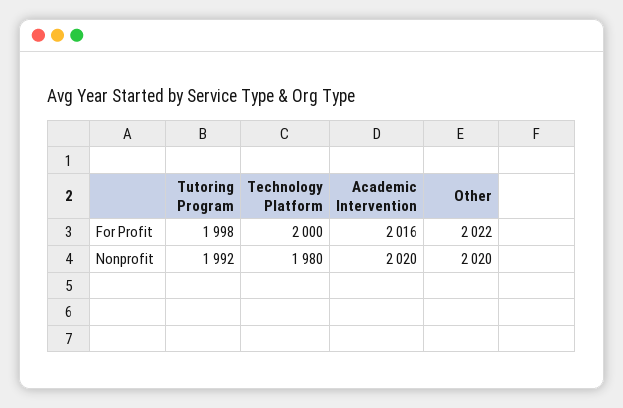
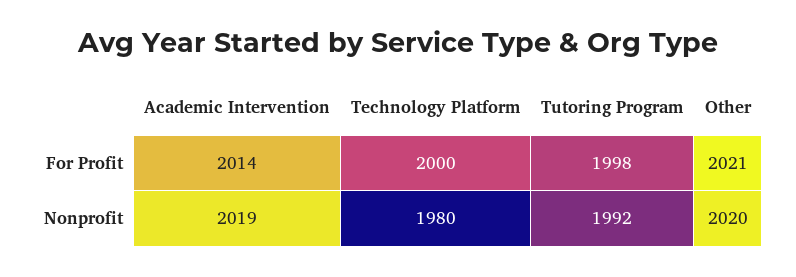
  {
    "Tutoring Program": {
      "For Profit": 1998,
      "Nonprofit": 1992
    },
    "Technology Platform": {
      "For Profit": 2000,
      "Nonprofit": 1980
    },
    "Academic Intervention": {
-     "For Profit": 2016,
+     "For Profit": 2014,
-     "Nonprofit": 2020
+     "Nonprofit": 2019
    },
    "Other": {
-     "For Profit": 2022,
+     "For Profit": 2021,
      "Nonprofit": 2020
    }
  }

